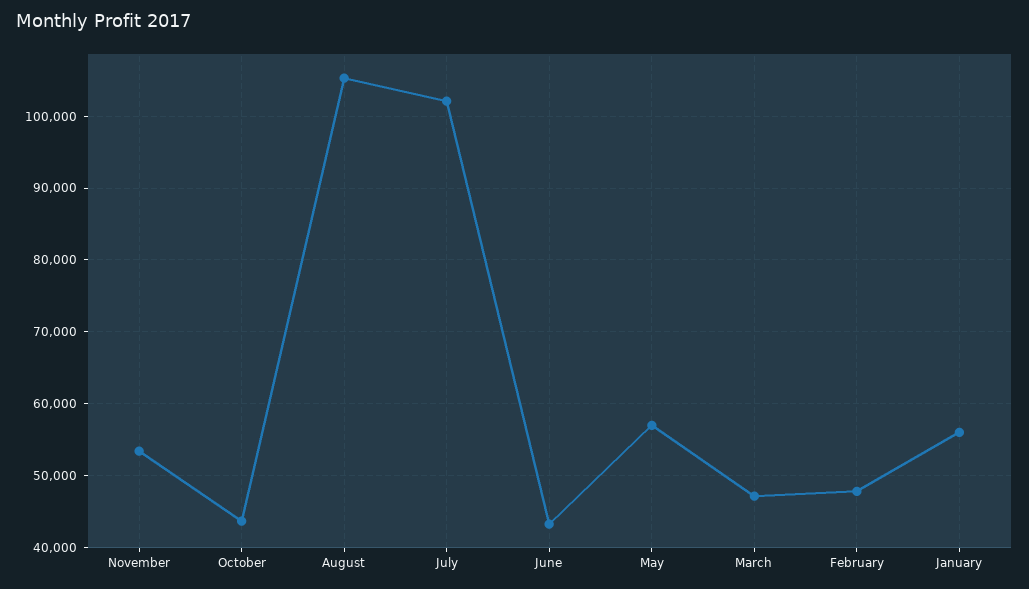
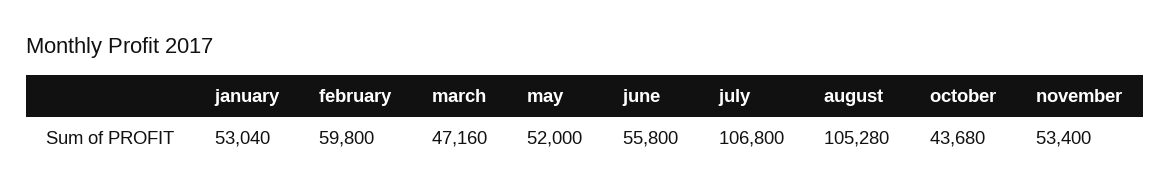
  {
    "November": 53400,
    "October": 43680,
    "August": 105280,
-   "July": 102000,
+   "July": 106800,
-   "June": 43000,
+   "June": 55800,
-   "May": 57000,
+   "May": 52000,
    "March": 47160,
-   "February": 48000,
+   "February": 59800,
-   "January": 56000
+   "January": 53040
  }

